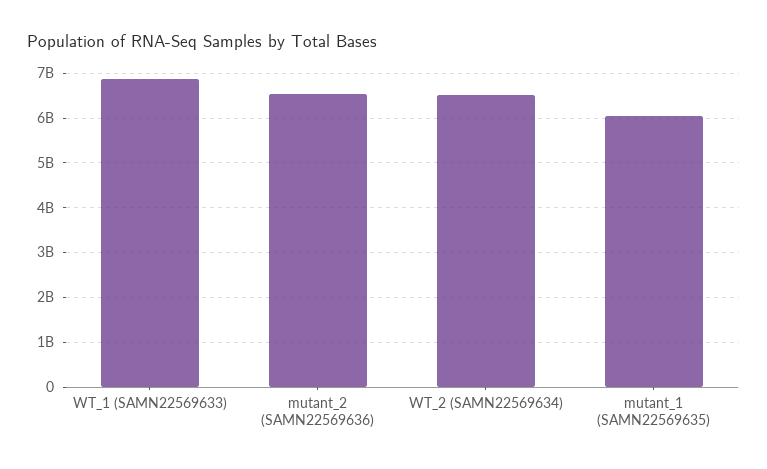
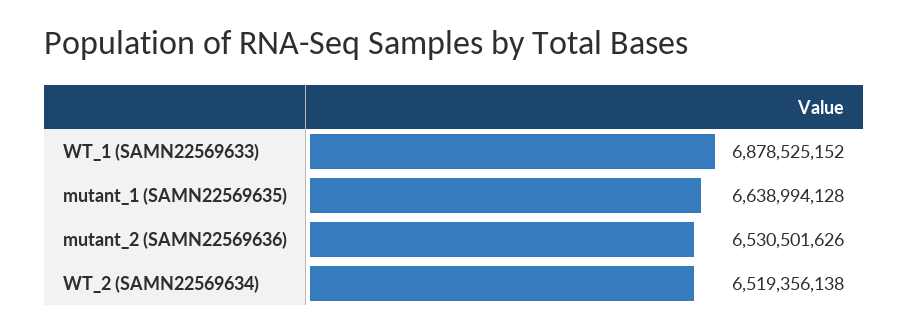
  {
    "WT_1 (SAMN22569633)": 6878525152,
    "mutant_2 (SAMN22569636)": 6530501626,
    "WT_2 (SAMN22569634)": 6519356138,
-   "mutant_1 (SAMN22569635)": 6000000000
+   "mutant_1 (SAMN22569635)": 6638994128
  }

